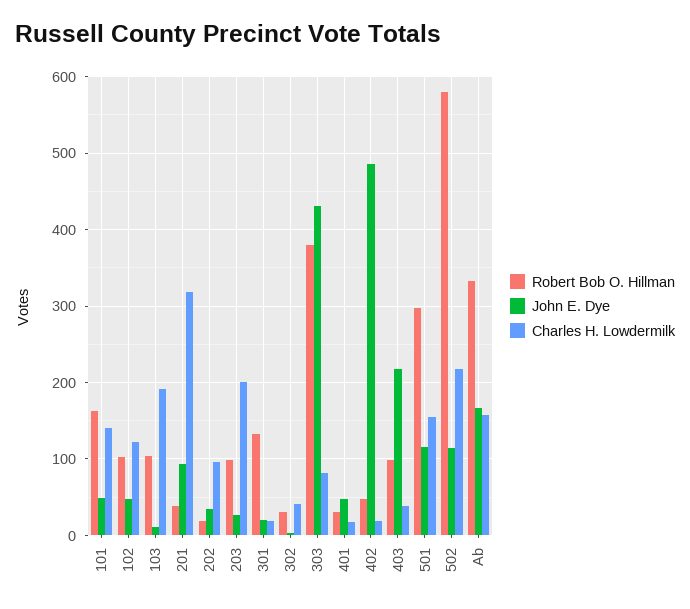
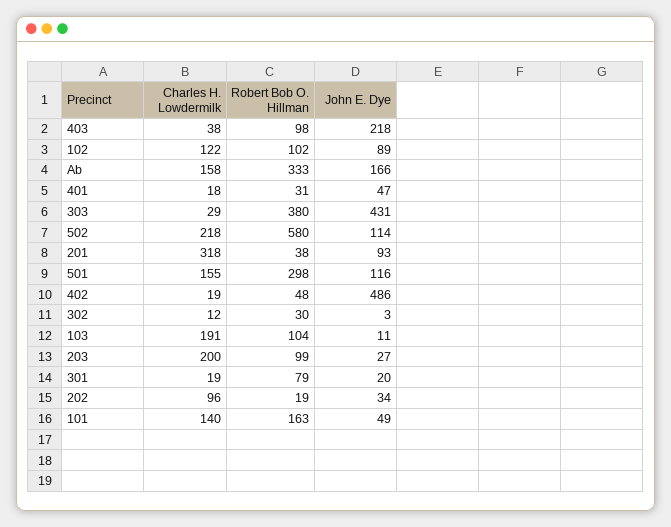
  {
    "Robert Bob O. Hillman": {
      "101": 163,
      "102": 102,
      "103": 104,
      "201": 38,
      "202": 19,
      "203": 99,
-     "301": 130,
+     "301": 79,
      "302": 30,
      "303": 380,
      "401": 31,
      "402": 48,
      "403": 98,
      "501": 298,
      "502": 580,
      "Ab": 333
    },
    "John E. Dye": {
      "101": 49,
-     "102": 50,
+     "102": 89,
      "103": 11,
      "201": 93,
      "202": 34,
      "203": 27,
      "301": 20,
      "302": 3,
      "303": 431,
      "401": 47,
      "402": 486,
      "403": 218,
      "501": 116,
      "502": 114,
      "Ab": 166
    },
    "Charles H. Lowdermilk": {
      "101": 140,
      "102": 122,
      "103": 191,
      "201": 318,
      "202": 96,
      "203": 200,
      "301": 19,
-     "302": 40,
+     "302": 12,
-     "303": 80,
+     "303": 29,
      "401": 18,
      "402": 19,
      "403": 38,
      "501": 155,
      "502": 218,
      "Ab": 158
    }
  }

